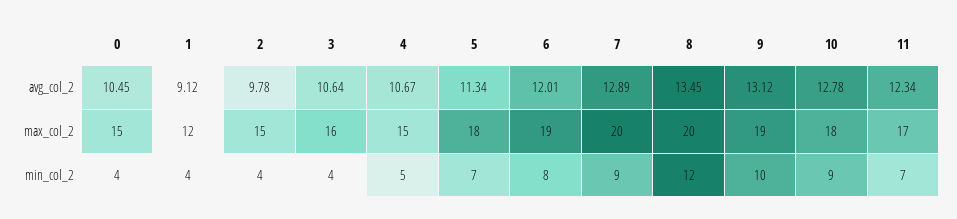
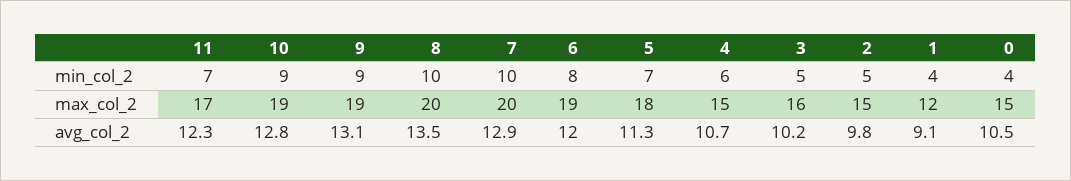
  {
    "0": {
      "avg_col_2": 10.45,
      "max_col_2": 15,
      "min_col_2": 4
    },
    "1": {
      "avg_col_2": 9.12,
      "max_col_2": 12,
      "min_col_2": 4
    },
    "2": {
      "avg_col_2": 9.78,
      "max_col_2": 15,
-     "min_col_2": 4
+     "min_col_2": 5
    },
    "3": {
-     "avg_col_2": 10.64,
+     "avg_col_2": 10.2,
      "max_col_2": 16,
-     "min_col_2": 4
+     "min_col_2": 5
    },
    "4": {
      "avg_col_2": 10.67,
      "max_col_2": 15,
-     "min_col_2": 5
+     "min_col_2": 6
    },
    "5": {
      "avg_col_2": 11.34,
      "max_col_2": 18,
      "min_col_2": 7
    },
    "6": {
      "avg_col_2": 12.01,
      "max_col_2": 19,
      "min_col_2": 8
    },
    "7": {
      "avg_col_2": 12.89,
      "max_col_2": 20,
-     "min_col_2": 9
+     "min_col_2": 10
    },
    "8": {
      "avg_col_2": 13.45,
      "max_col_2": 20,
-     "min_col_2": 12
+     "min_col_2": 10
    },
    "9": {
      "avg_col_2": 13.12,
      "max_col_2": 19,
-     "min_col_2": 10
+     "min_col_2": 9
    },
    "10": {
      "avg_col_2": 12.78,
-     "max_col_2": 18,
+     "max_col_2": 19,
      "min_col_2": 9
    },
    "11": {
      "avg_col_2": 12.34,
      "max_col_2": 17,
      "min_col_2": 7
    }
  }

